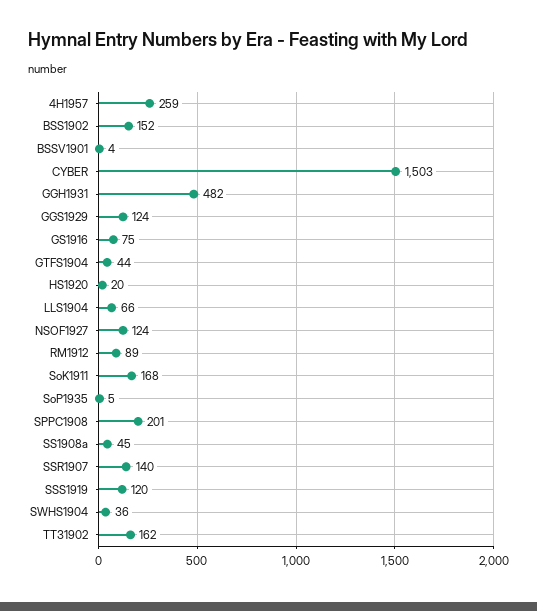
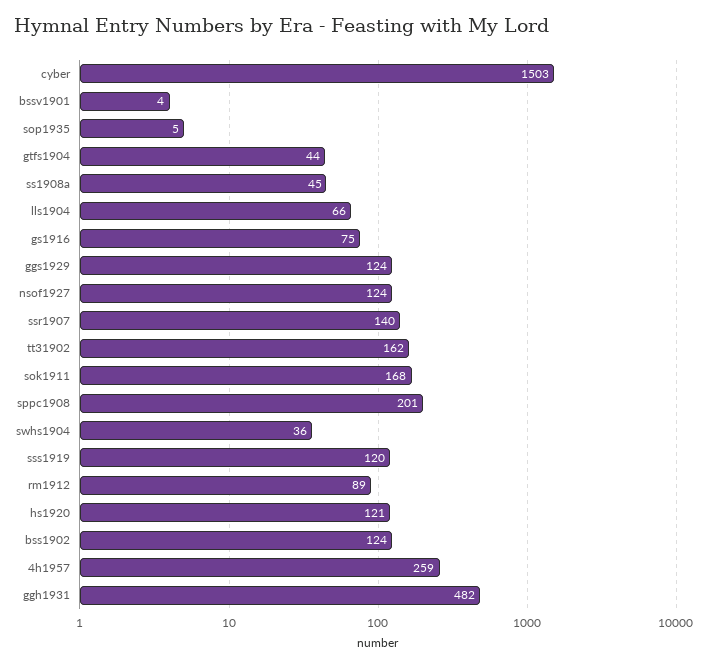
  {
    "4H1957": 259,
-   "BSS1902": 152,
+   "BSS1902": 124,
    "BSSV1901": 4,
    "CYBER": 1503,
    "GGH1931": 482,
    "GGS1929": 124,
    "GS1916": 75,
    "GTFS1904": 44,
-   "HS1920": 20,
+   "HS1920": 121,
    "LLS1904": 66,
    "NSOF1927": 124,
    "RM1912": 89,
    "SoK1911": 168,
    "SoP1935": 5,
    "SPPC1908": 201,
    "SS1908a": 45,
    "SSR1907": 140,
    "SSS1919": 120,
    "SWHS1904": 36,
    "TT31902": 162
  }

